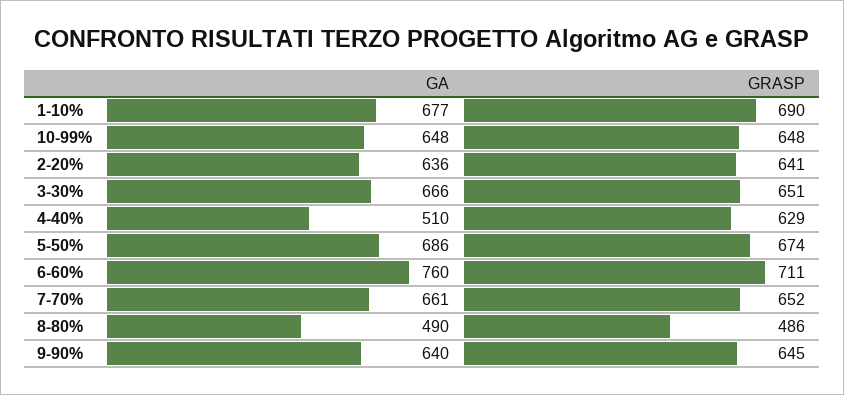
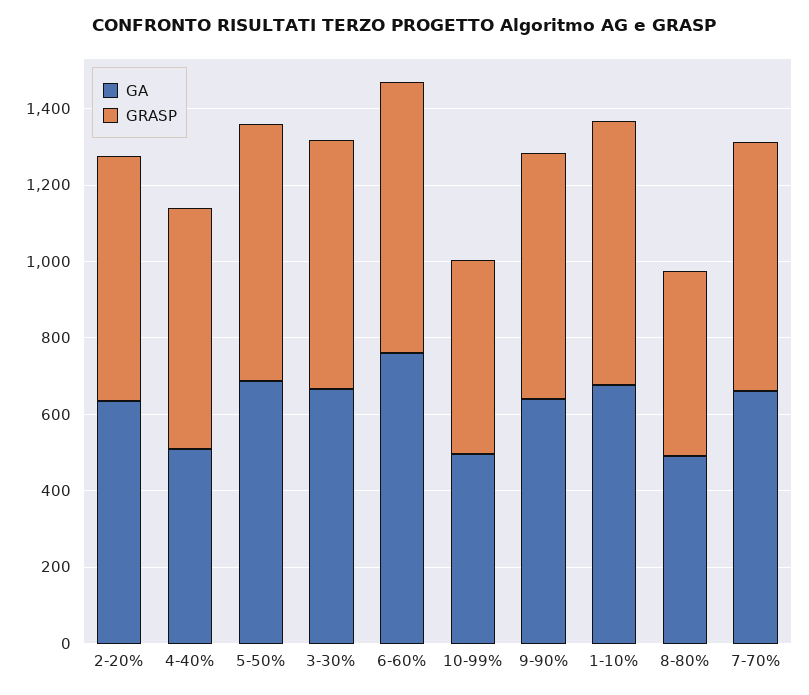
  {
    "GA": {
      "1-10%": 677,
-     "10-99%": 648,
+     "10-99%": 500,
      "2-20%": 636,
      "3-30%": 666,
      "4-40%": 510,
      "5-50%": 686,
      "6-60%": 760,
      "7-70%": 661,
      "8-80%": 490,
      "9-90%": 640
    },
    "GRASP": {
      "1-10%": 690,
-     "10-99%": 648,
+     "10-99%": 500,
      "2-20%": 641,
      "3-30%": 651,
      "4-40%": 629,
      "5-50%": 674,
      "6-60%": 711,
      "7-70%": 652,
      "8-80%": 486,
      "9-90%": 645
    }
  }

